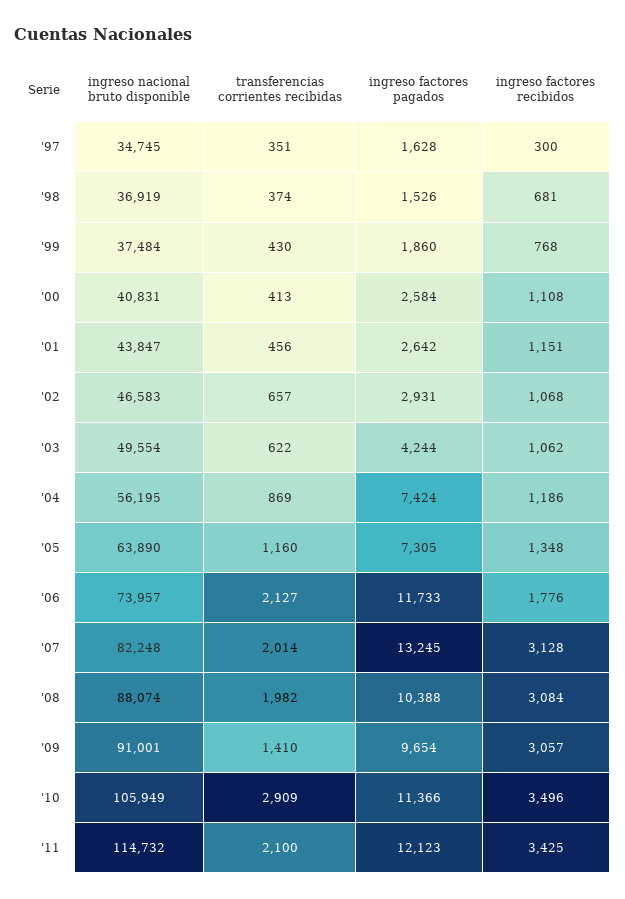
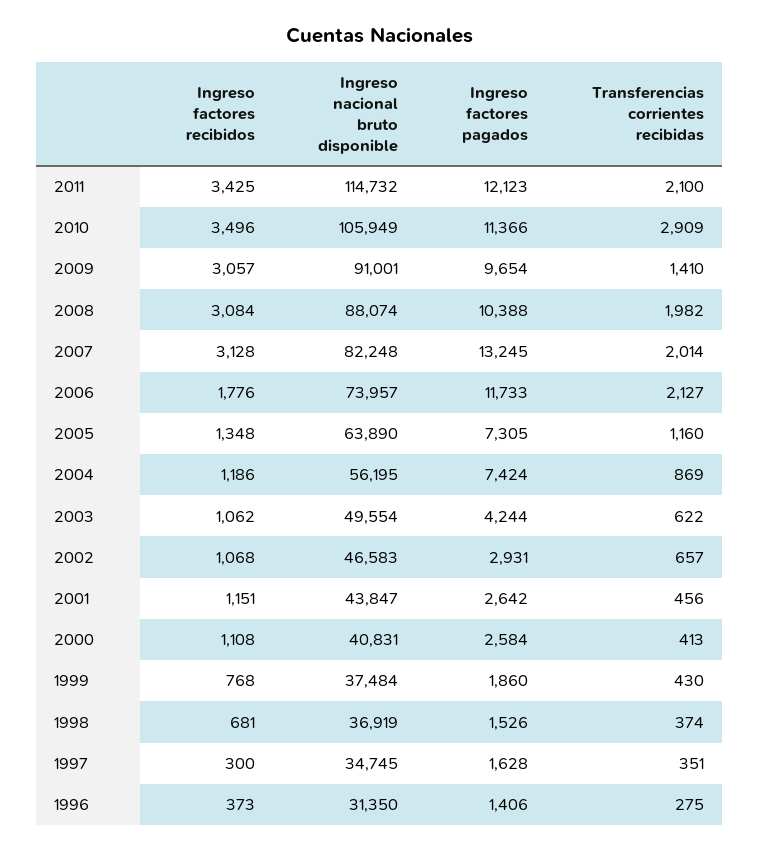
  {
    "ingreso nacional bruto disponible": {
      "'97": 34745,
      "'98": 36919,
      "'99": 37484,
      "'00": 40831,
      "'01": 43847,
      "'02": 46583,
      "'03": 49554,
      "'04": 56195,
      "'05": 63890,
      "'06": 73957,
      "'07": 82248,
      "'08": 88074,
      "'09": 91001,
      "'10": 105949,
-     "'11": 114732
+     "'11": 114732,
+     "1996": 31350
    },
    "transferencias corrientes recibidas": {
      "'97": 351,
      "'98": 374,
      "'99": 430,
      "'00": 413,
      "'01": 456,
      "'02": 657,
      "'03": 622,
      "'04": 869,
      "'05": 1160,
      "'06": 2127,
      "'07": 2014,
      "'08": 1982,
      "'09": 1410,
      "'10": 2909,
-     "'11": 2100
+     "'11": 2100,
+     "1996": 275
    },
    "ingreso factores pagados": {
      "'97": 1628,
      "'98": 1526,
      "'99": 1860,
      "'00": 2584,
      "'01": 2642,
      "'02": 2931,
      "'03": 4244,
      "'04": 7424,
      "'05": 7305,
      "'06": 11733,
      "'07": 13245,
      "'08": 10388,
      "'09": 9654,
      "'10": 11366,
-     "'11": 12123
+     "'11": 12123,
+     "1996": 1406
    },
    "ingreso factores recibidos": {
      "'97": 300,
      "'98": 681,
      "'99": 768,
      "'00": 1108,
      "'01": 1151,
      "'02": 1068,
      "'03": 1062,
      "'04": 1186,
      "'05": 1348,
      "'06": 1776,
      "'07": 3128,
      "'08": 3084,
      "'09": 3057,
      "'10": 3496,
-     "'11": 3425
+     "'11": 3425,
+     "1996": 373
    }
  }

